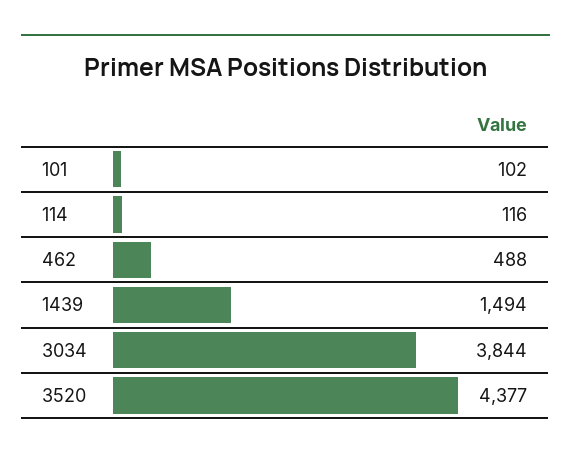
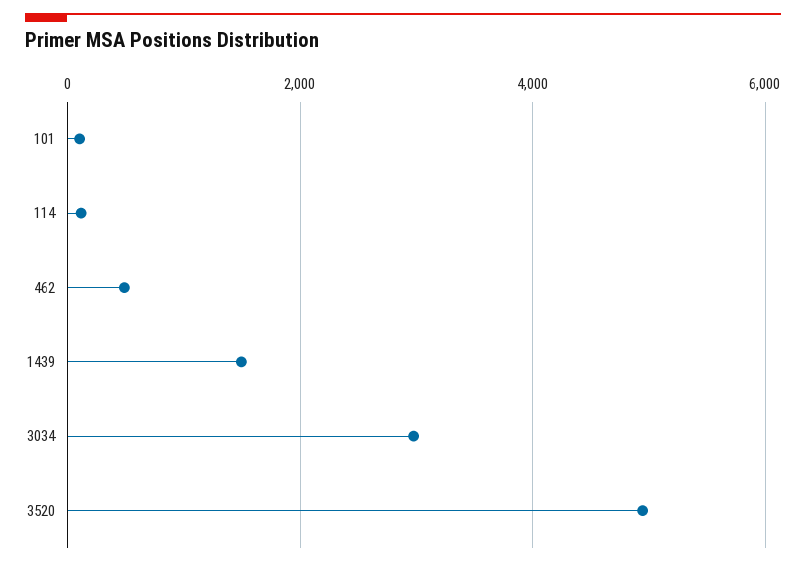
  {
    "101": 102,
    "114": 116,
    "462": 488,
    "1439": 1494,
-   "3034": 3844,
+   "3034": 3000,
-   "3520": 4377
+   "3520": 5000
  }

